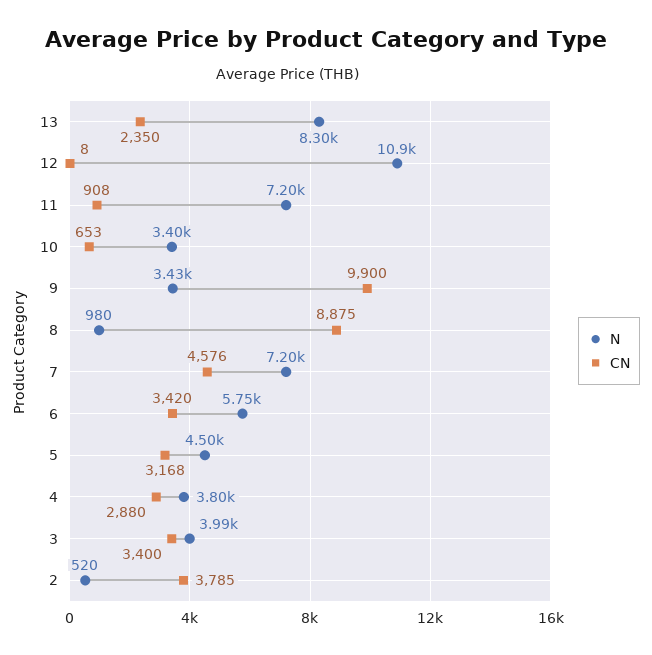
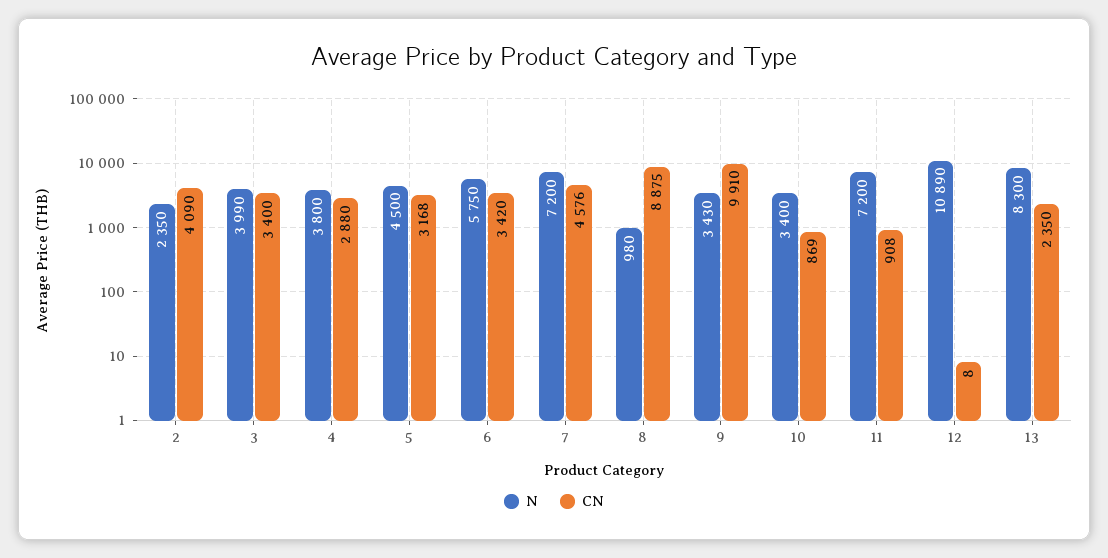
  {
    "N": {
      "13": 8300,
      "12": 10890,
      "11": 7200,
      "10": 3400,
      "9": 3430,
      "8": 980,
      "7": 7200,
      "6": 5750,
      "5": 4500,
      "4": 3800,
      "3": 3990,
-     "2": 520
+     "2": 2350
    },
    "CN": {
      "13": 2350,
      "12": 8,
      "11": 908,
-     "10": 653,
+     "10": 869,
-     "9": 9900,
+     "9": 9910,
      "8": 8875,
      "7": 4576,
      "6": 3420,
      "5": 3168,
      "4": 2880,
      "3": 3400,
-     "2": 3785
+     "2": 4090
    }
  }

